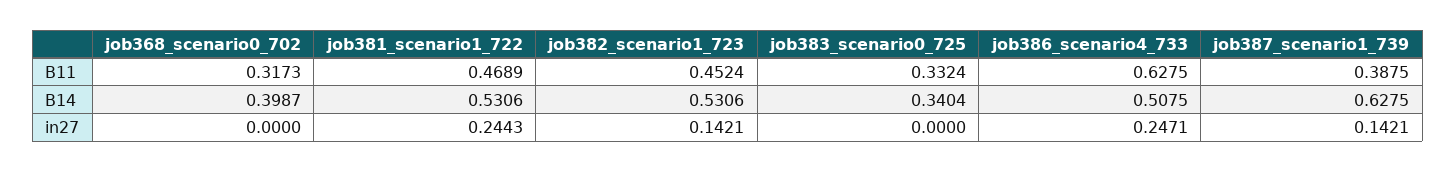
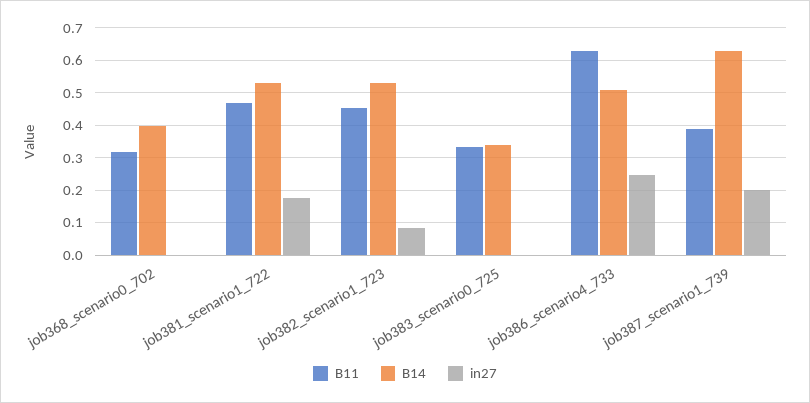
  {
    "B11": {
      "job368_scenario0_702": 0.3173,
      "job381_scenario1_722": 0.4689,
      "job382_scenario1_723": 0.4524,
      "job383_scenario0_725": 0.3324,
      "job386_scenario4_733": 0.6275,
      "job387_scenario1_739": 0.3875
    },
    "B14": {
      "job368_scenario0_702": 0.3987,
      "job381_scenario1_722": 0.5306,
      "job382_scenario1_723": 0.5306,
      "job383_scenario0_725": 0.3404,
      "job386_scenario4_733": 0.5075,
      "job387_scenario1_739": 0.6275
    },
    "in27": {
      "job368_scenario0_702": 0,
-     "job381_scenario1_722": 0.2443,
+     "job381_scenario1_722": 0.18,
-     "job382_scenario1_723": 0.1421,
+     "job382_scenario1_723": 0.08,
      "job383_scenario0_725": 0,
      "job386_scenario4_733": 0.2471,
-     "job387_scenario1_739": 0.1421
+     "job387_scenario1_739": 0.2
    }
  }

